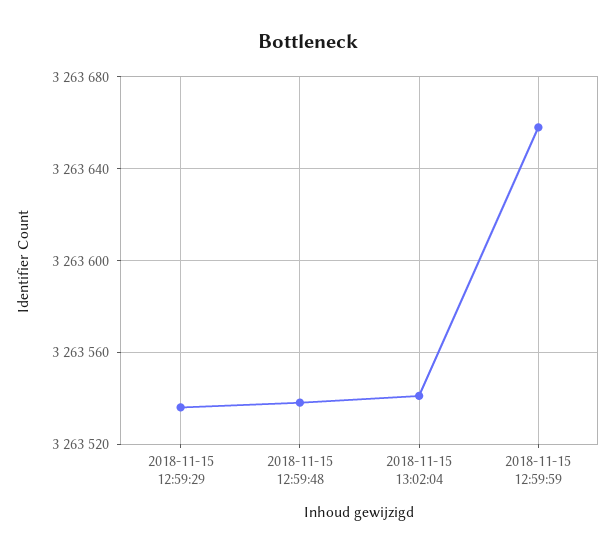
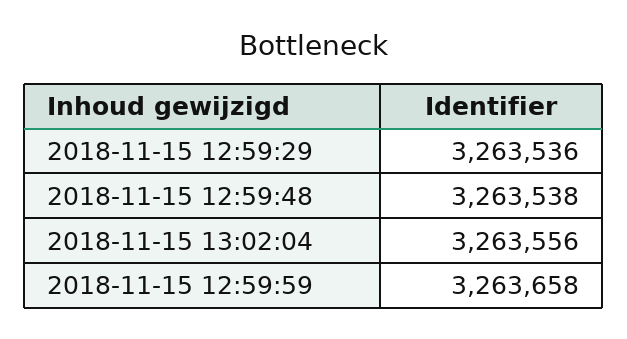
  {
    "2018-11-15 12:59:29": 3263536,
    "2018-11-15 12:59:48": 3263538,
-   "2018-11-15 13:02:04": 3263540,
+   "2018-11-15 13:02:04": 3263556,
    "2018-11-15 12:59:59": 3263658
  }

